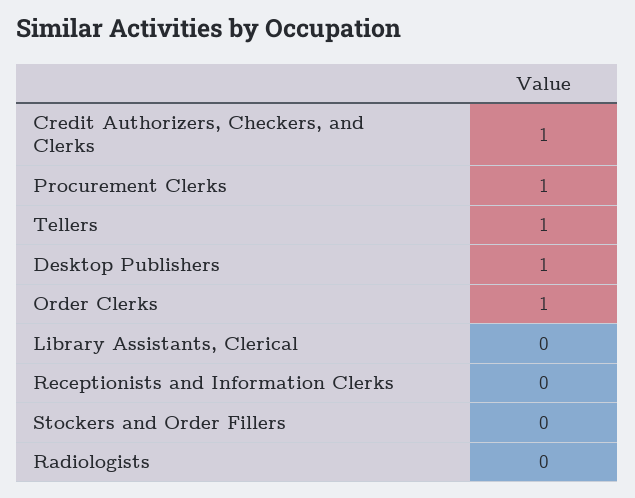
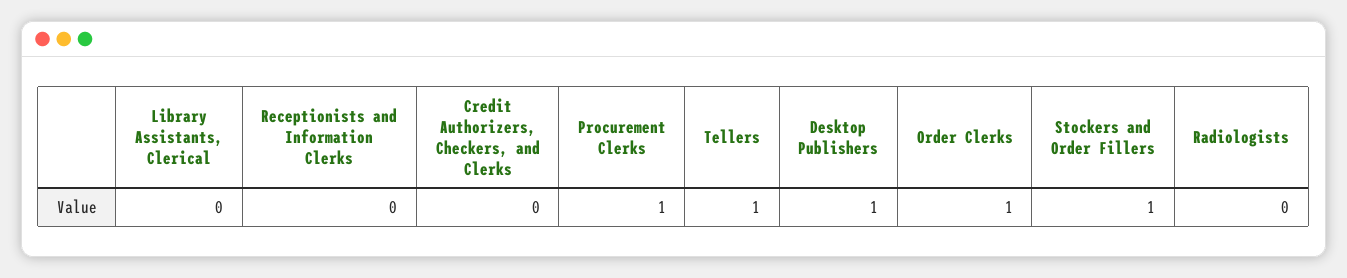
  {
-   "Credit Authorizers, Checkers, and Clerks": 1,
+   "Credit Authorizers, Checkers, and Clerks": 0,
    "Procurement Clerks": 1,
    "Tellers": 1,
    "Desktop Publishers": 1,
    "Order Clerks": 1,
    "Library Assistants, Clerical": 0,
    "Receptionists and Information Clerks": 0,
-   "Stockers and Order Fillers": 0,
+   "Stockers and Order Fillers": 1,
    "Radiologists": 0
  }

